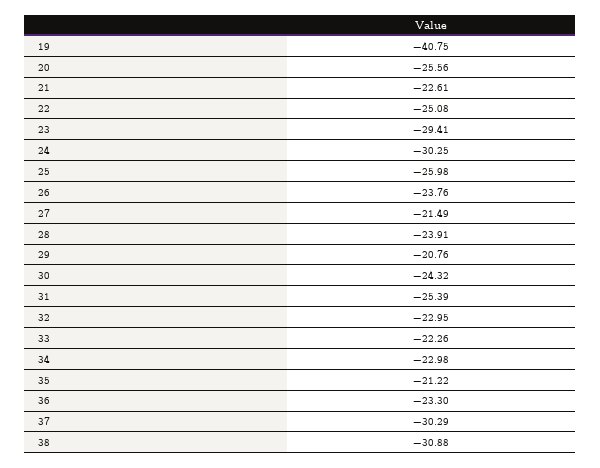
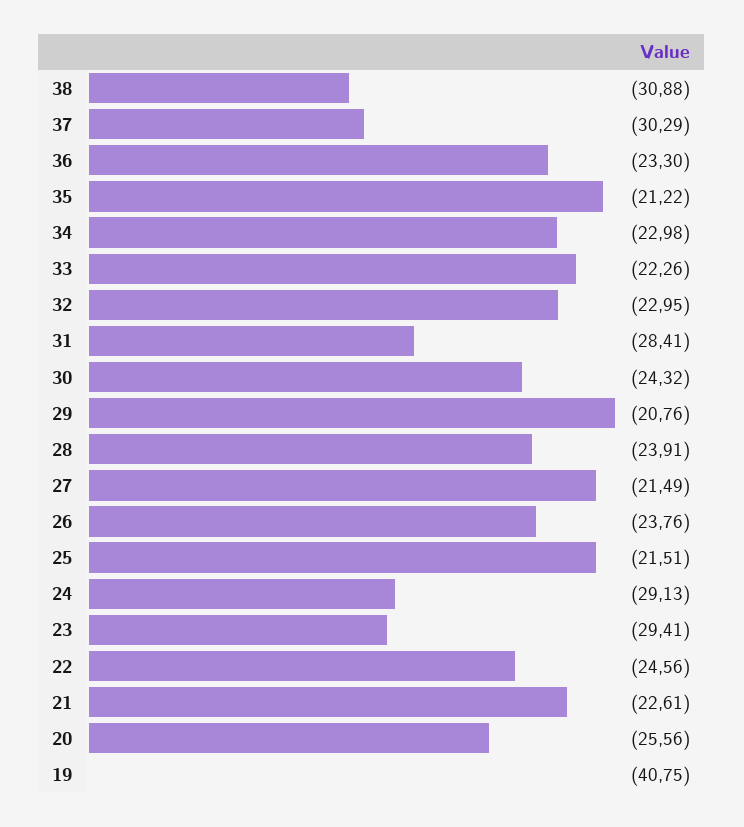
  {
    "19": -40.75,
    "20": -25.56,
    "21": -22.61,
-   "22": -25.08,
+   "22": -24.56,
    "23": -29.41,
-   "24": -30.25,
+   "24": -29.13,
-   "25": -25.98,
+   "25": -21.51,
    "26": -23.76,
    "27": -21.49,
    "28": -23.91,
    "29": -20.76,
    "30": -24.32,
-   "31": -25.39,
+   "31": -28.41,
    "32": -22.95,
    "33": -22.26,
    "34": -22.98,
    "35": -21.22,
    "36": -23.3,
    "37": -30.29,
    "38": -30.88
  }

